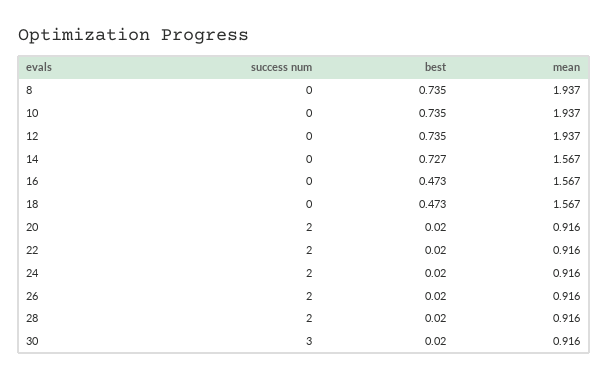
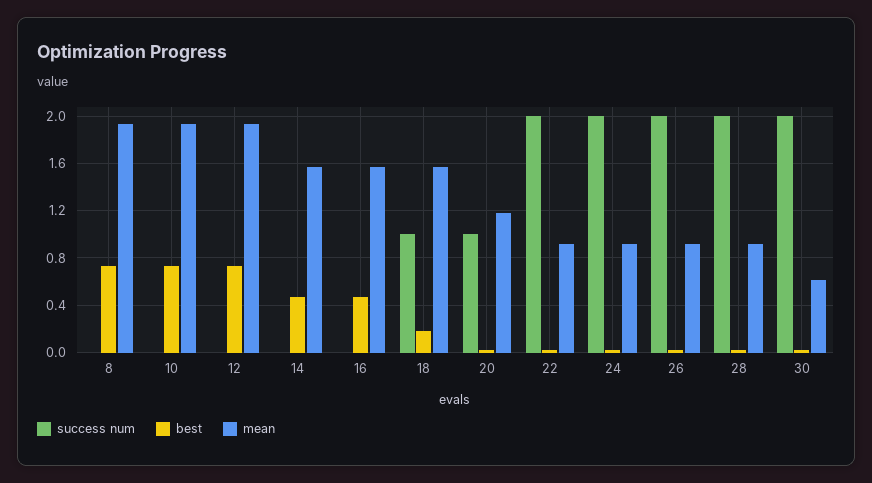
  {
    "success num": {
      "8": 0,
      "10": 0,
      "12": 0,
      "14": 0,
      "16": 0,
-     "18": 0,
+     "18": 1,
-     "20": 2,
+     "20": 1,
      "22": 2,
      "24": 2,
      "26": 2,
      "28": 2,
-     "30": 3
+     "30": 2
    },
    "best": {
      "8": 0.735,
      "10": 0.735,
      "12": 0.735,
-     "14": 0.727,
+     "14": 0.5,
      "16": 0.473,
-     "18": 0.473,
+     "18": 0.2,
      "20": 0.02,
      "22": 0.02,
      "24": 0.02,
      "26": 0.02,
      "28": 0.02,
      "30": 0.02
    },
    "mean": {
      "8": 1.937,
      "10": 1.937,
      "12": 1.937,
      "14": 1.567,
      "16": 1.567,
      "18": 1.567,
-     "20": 0.916,
+     "20": 1.2,
      "22": 0.916,
      "24": 0.916,
      "26": 0.916,
      "28": 0.916,
-     "30": 0.916
+     "30": 0.6
    }
  }

